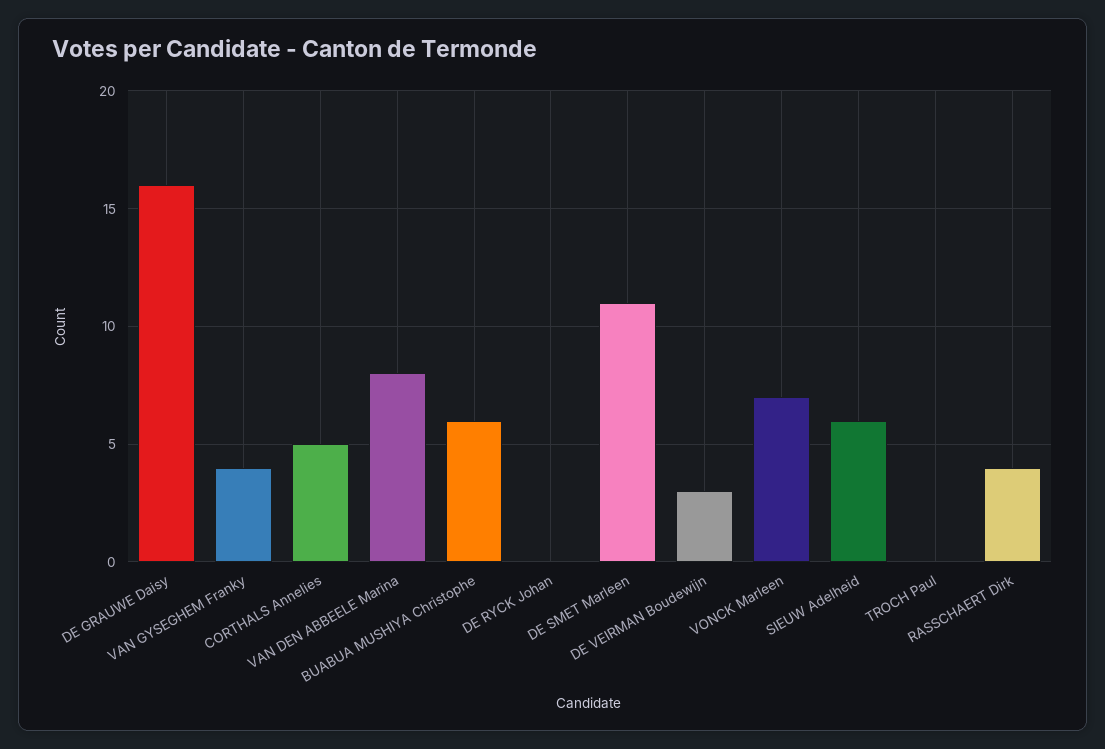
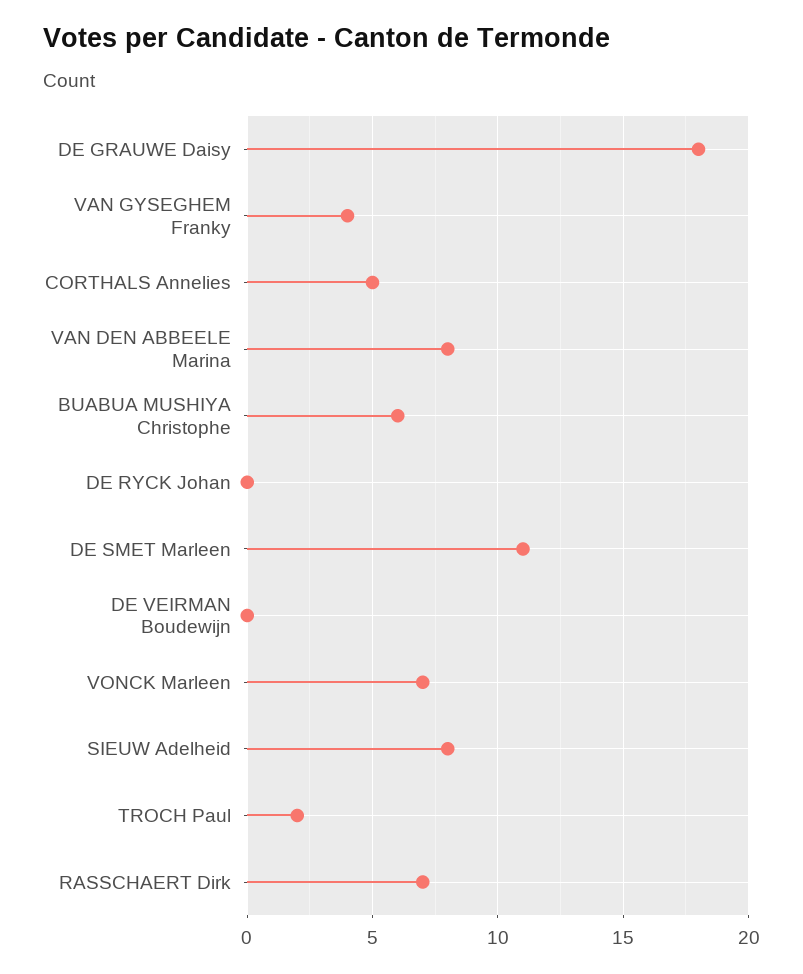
  {
-   "DE GRAUWE Daisy": 16,
+   "DE GRAUWE Daisy": 18,
    "VAN GYSEGHEM Franky": 4,
    "CORTHALS Annelies": 5,
    "VAN DEN ABBEELE Marina": 8,
    "BUABUA MUSHIYA Christophe": 6,
    "DE RYCK Johan": 0,
    "DE SMET Marleen": 11,
-   "DE VEIRMAN Boudewijn": 3,
+   "DE VEIRMAN Boudewijn": 0,
    "VONCK Marleen": 7,
-   "SIEUW Adelheid": 6,
+   "SIEUW Adelheid": 8,
-   "TROCH Paul": 0,
+   "TROCH Paul": 2,
-   "RASSCHAERT Dirk": 4
+   "RASSCHAERT Dirk": 7
  }

